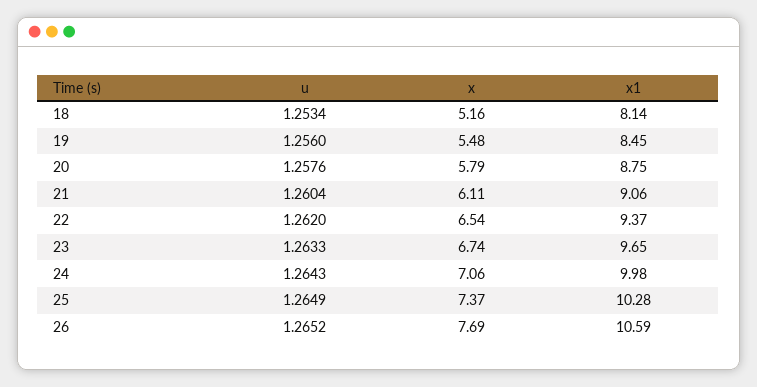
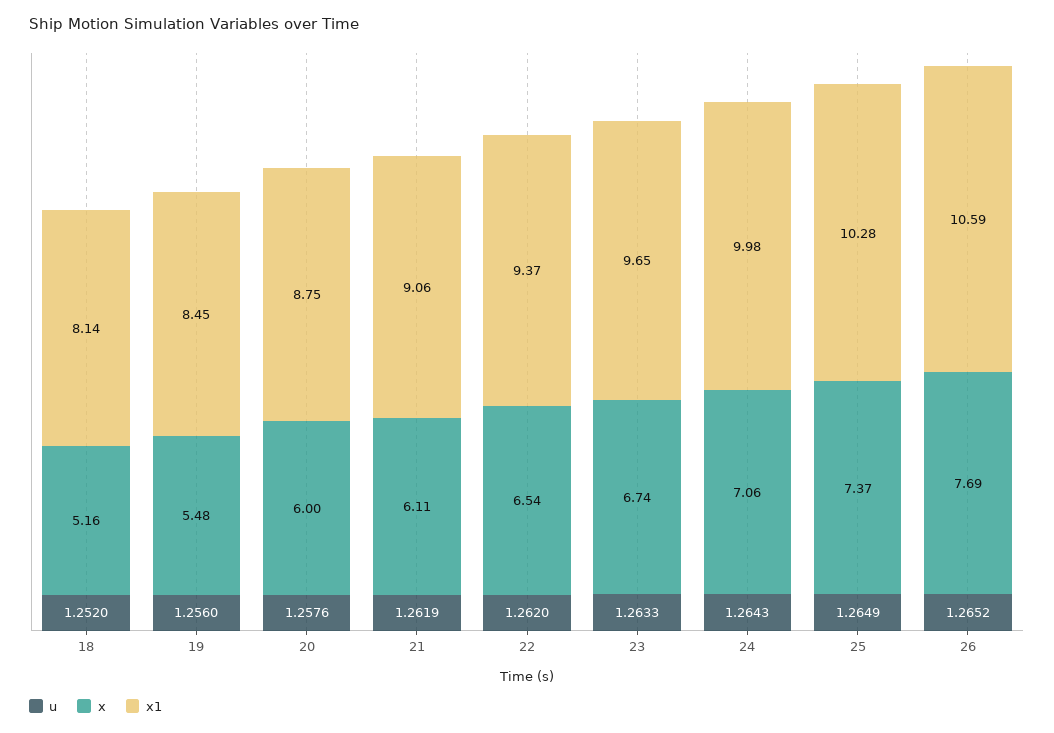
  {
    "u": {
-     "18": 1.2534,
+     "18": 1.252,
      "19": 1.256,
      "20": 1.2576,
-     "21": 1.2604,
+     "21": 1.2619,
      "22": 1.262,
      "23": 1.2633,
      "24": 1.2643,
      "25": 1.2649,
      "26": 1.2652
    },
    "x": {
      "18": 5.16,
      "19": 5.48,
-     "20": 5.79,
+     "20": 6,
      "21": 6.11,
      "22": 6.54,
      "23": 6.74,
      "24": 7.06,
      "25": 7.37,
      "26": 7.69
    },
    "x1": {
      "18": 8.14,
      "19": 8.45,
      "20": 8.75,
      "21": 9.06,
      "22": 9.37,
      "23": 9.65,
      "24": 9.98,
      "25": 10.28,
      "26": 10.59
    }
  }

